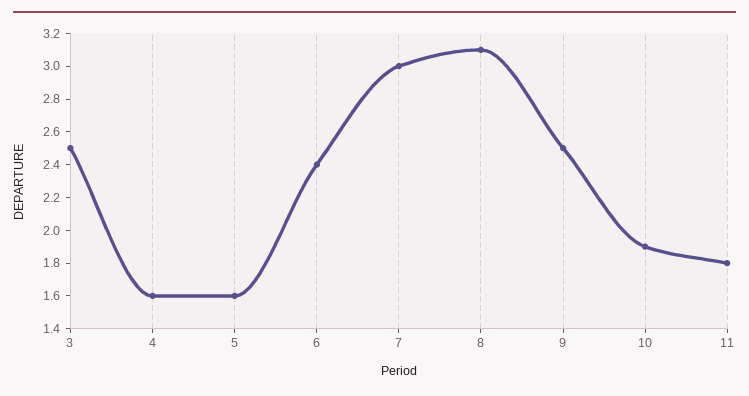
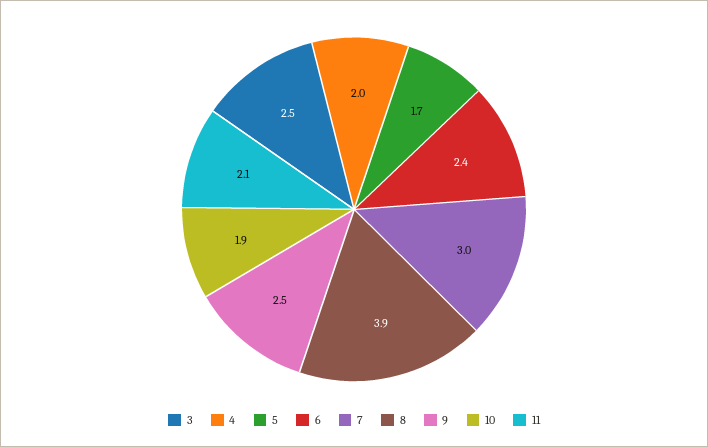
  {
    "3": 2.5,
-   "4": 1.6,
+   "4": 2,
-   "5": 1.6,
+   "5": 1.7,
    "6": 2.4,
    "7": 3,
-   "8": 3.1,
+   "8": 3.9,
    "9": 2.5,
    "10": 1.9,
-   "11": 1.8
+   "11": 2.1
  }

